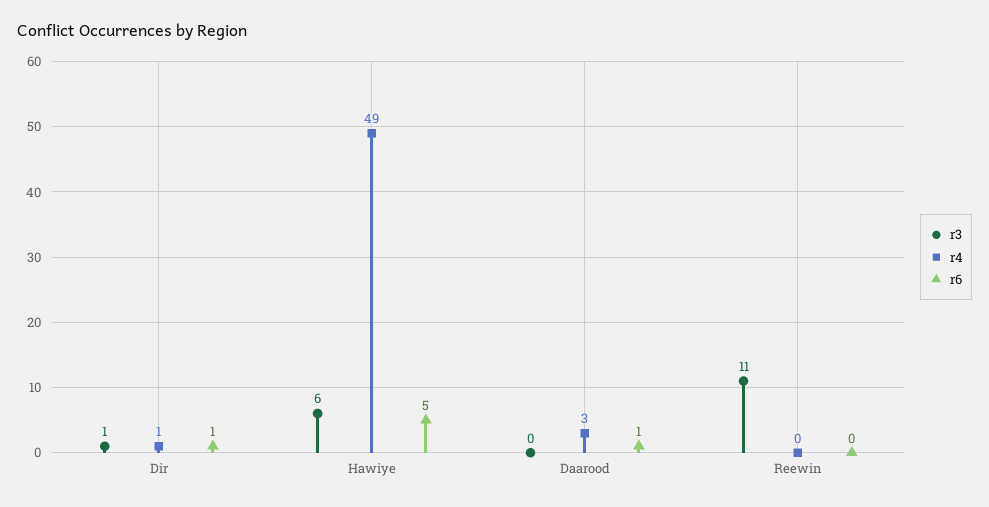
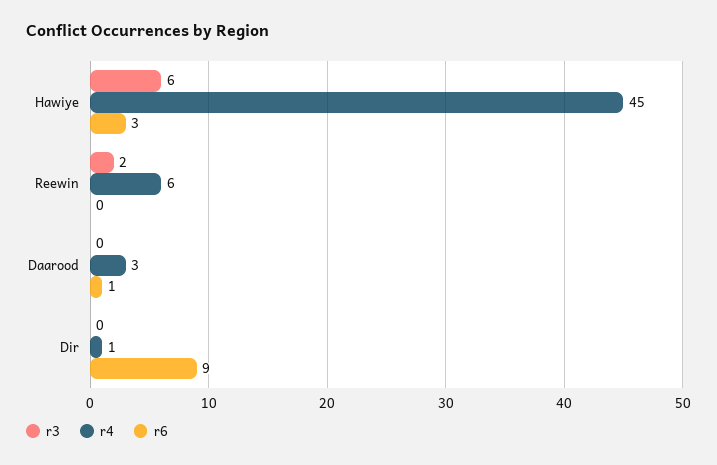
  {
    "r3": {
-     "Dir": 1,
+     "Dir": 0,
      "Hawiye": 6,
      "Daarood": 0,
-     "Reewin": 11
+     "Reewin": 2
    },
    "r4": {
      "Dir": 1,
-     "Hawiye": 49,
+     "Hawiye": 45,
      "Daarood": 3,
-     "Reewin": 0
+     "Reewin": 6
    },
    "r6": {
-     "Dir": 1,
+     "Dir": 9,
-     "Hawiye": 5,
+     "Hawiye": 3,
      "Daarood": 1,
      "Reewin": 0
    }
  }

